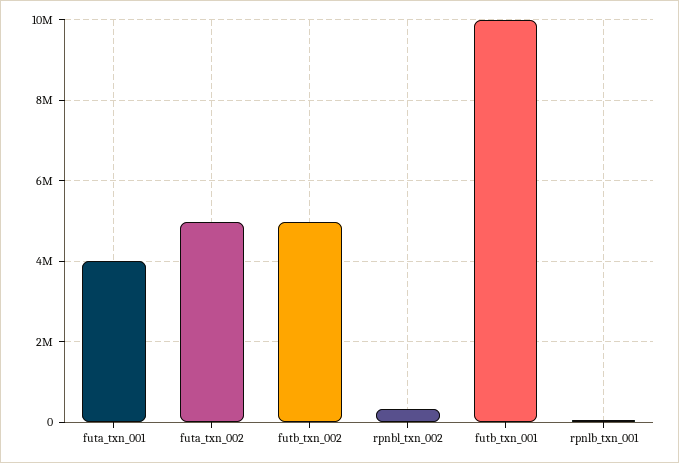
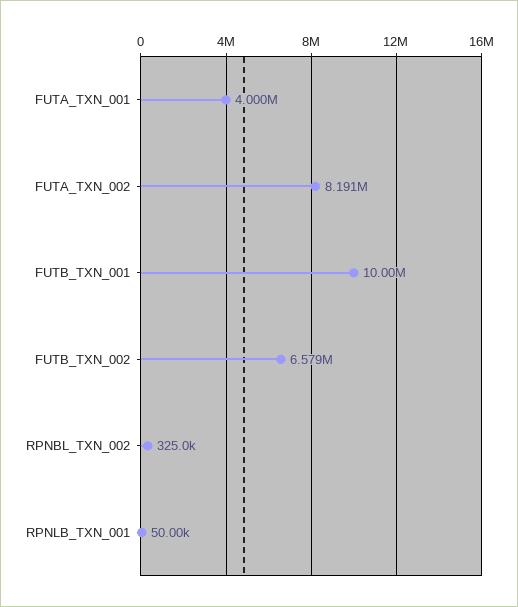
  {
    "futa_txn_001": 4000000,
-   "futa_txn_002": 5000000,
+   "futa_txn_002": 8191000,
-   "futb_txn_002": 5000000,
+   "futb_txn_002": 6579000,
    "rpnbl_txn_002": 325000,
    "futb_txn_001": 10000000,
    "rpnlb_txn_001": 50000
  }

